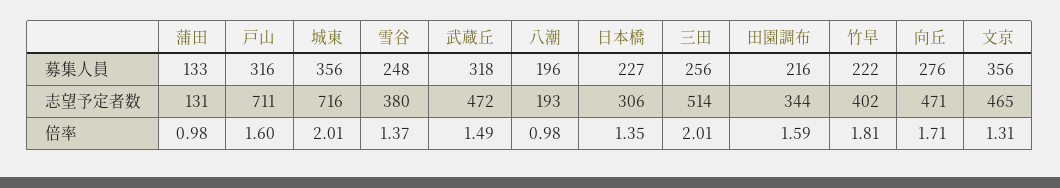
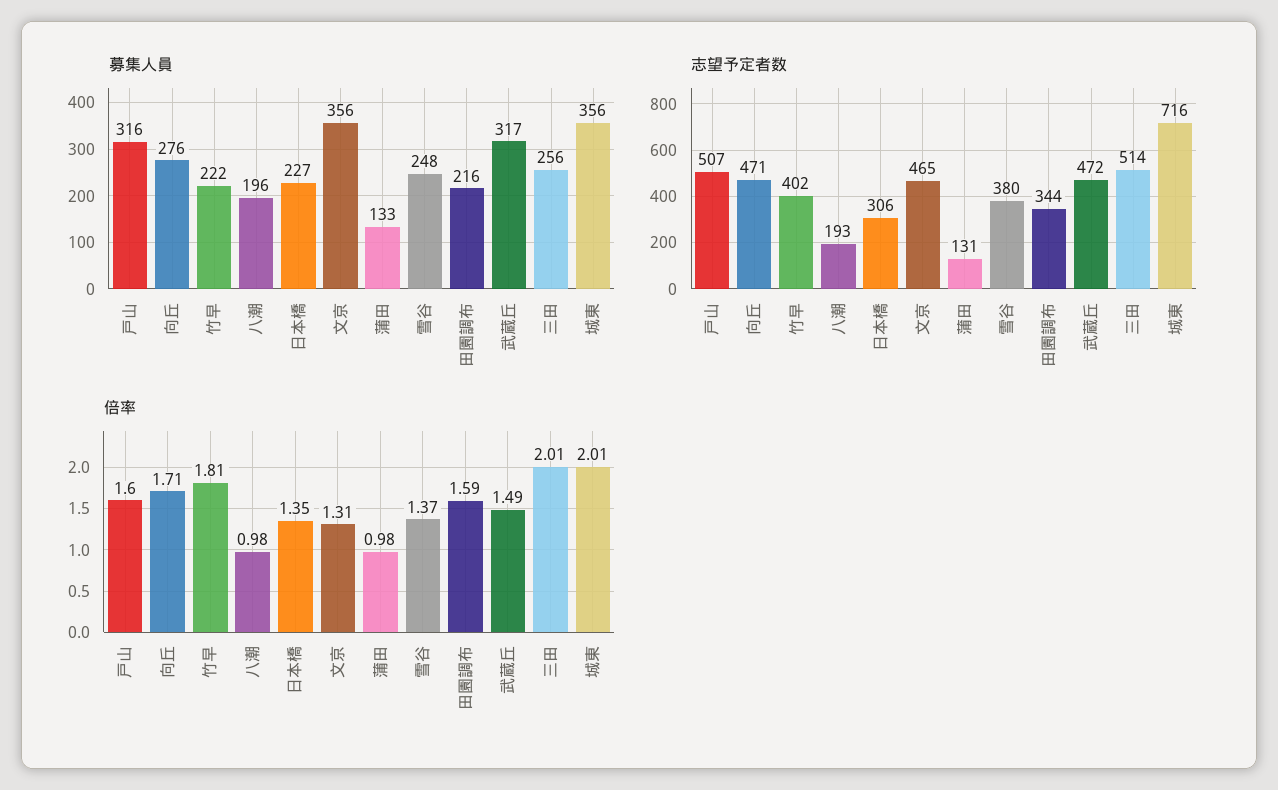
  {
    "募集人員": {
      "蒲田": 133,
      "戸山": 316,
      "城東": 356,
      "雪谷": 248,
-     "武蔵丘": 318,
+     "武蔵丘": 317,
      "八潮": 196,
      "日本橋": 227,
      "三田": 256,
      "田園調布": 216,
      "竹早": 222,
      "向丘": 276,
      "文京": 356
    },
    "志望予定者数": {
      "蒲田": 131,
-     "戸山": 711,
+     "戸山": 507,
      "城東": 716,
      "雪谷": 380,
      "武蔵丘": 472,
      "八潮": 193,
      "日本橋": 306,
      "三田": 514,
      "田園調布": 344,
      "竹早": 402,
      "向丘": 471,
      "文京": 465
    },
    "倍率": {
      "蒲田": 0.98,
      "戸山": 1.6,
      "城東": 2.01,
      "雪谷": 1.37,
      "武蔵丘": 1.49,
      "八潮": 0.98,
      "日本橋": 1.35,
      "三田": 2.01,
      "田園調布": 1.59,
      "竹早": 1.81,
      "向丘": 1.71,
      "文京": 1.31
    }
  }

